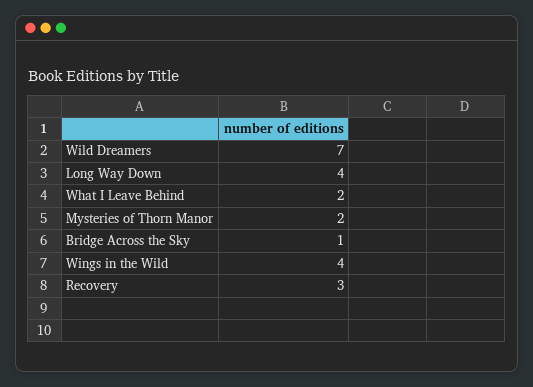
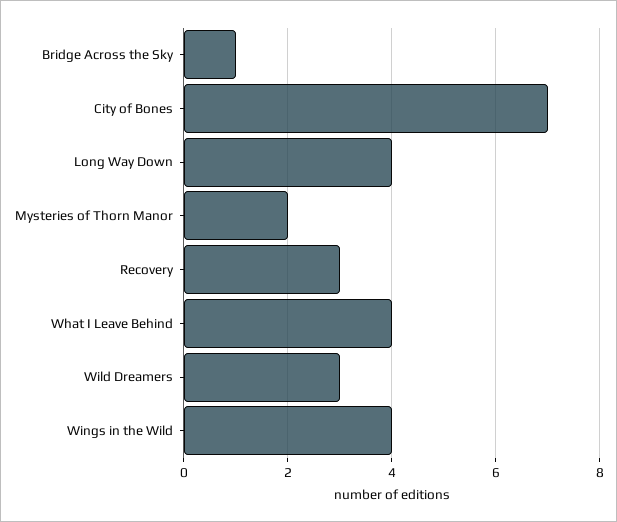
  {
-   "Wild Dreamers": 7,
+   "Wild Dreamers": 3,
    "Long Way Down": 4,
-   "What I Leave Behind": 2,
+   "What I Leave Behind": 4,
    "Mysteries of Thorn Manor": 2,
    "Bridge Across the Sky": 1,
    "Wings in the Wild": 4,
-   "Recovery": 3
+   "Recovery": 3,
+   "City of Bones": 7
  }

